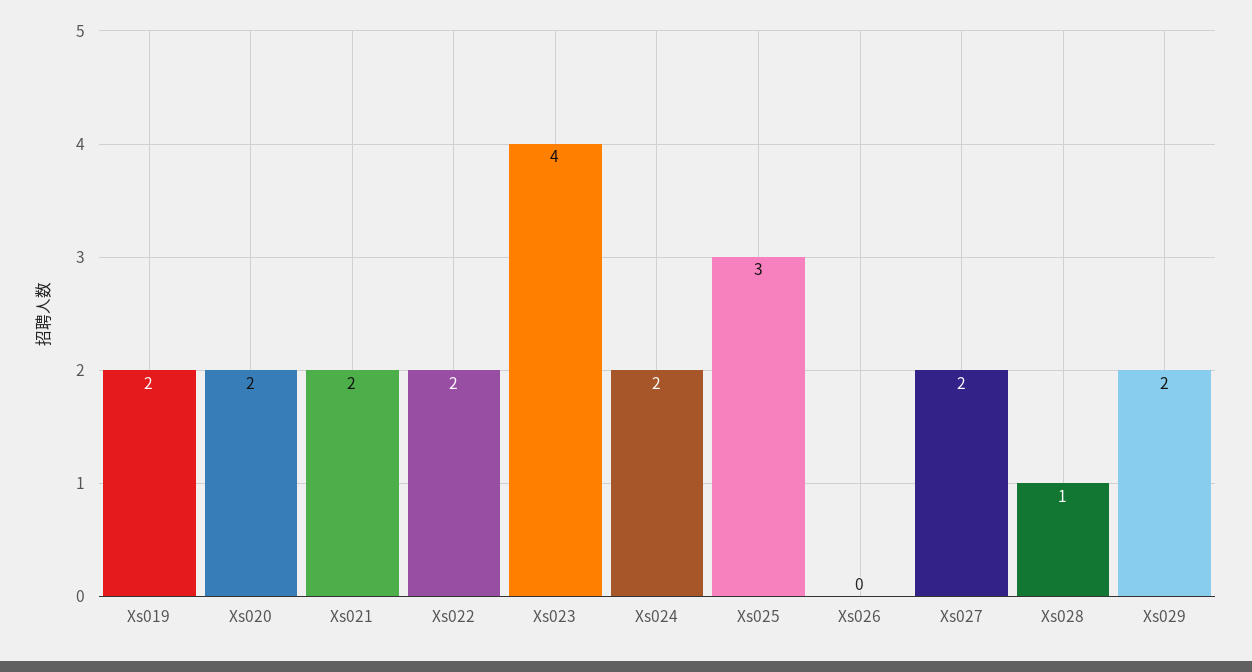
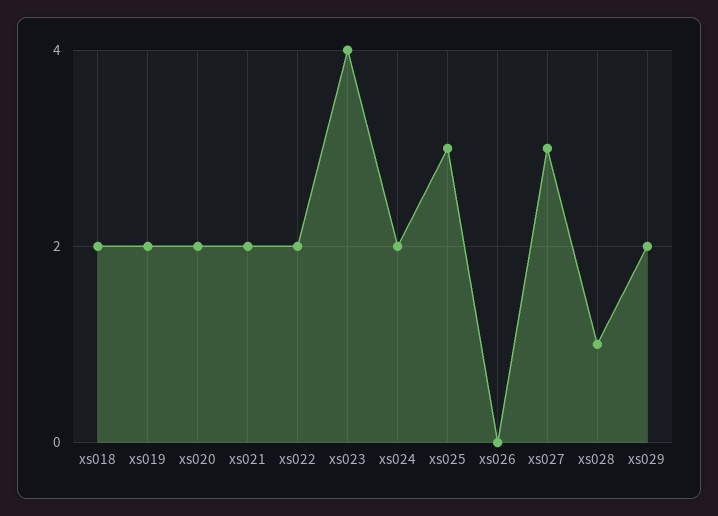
  {
    "Xs019": 2,
    "Xs020": 2,
    "Xs021": 2,
    "Xs022": 2,
    "Xs023": 4,
    "Xs024": 2,
    "Xs025": 3,
    "Xs026": 0,
-   "Xs027": 2,
+   "Xs027": 3,
    "Xs028": 1,
-   "Xs029": 2
+   "Xs029": 2,
+   "xs018": 2
  }

